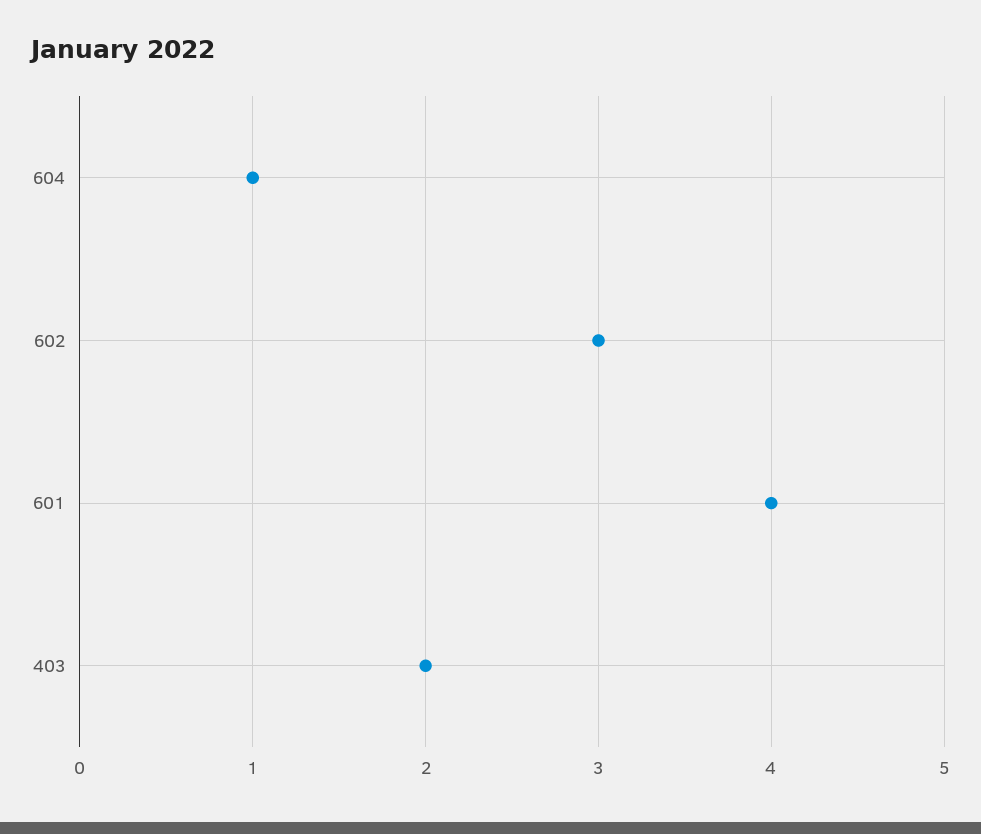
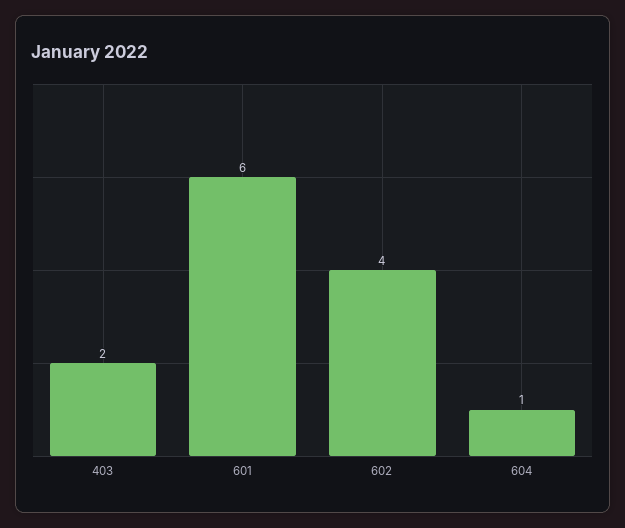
  {
    "604": 1,
-   "602": 3,
+   "602": 4,
-   "601": 4,
+   "601": 6,
    "403": 2
  }

